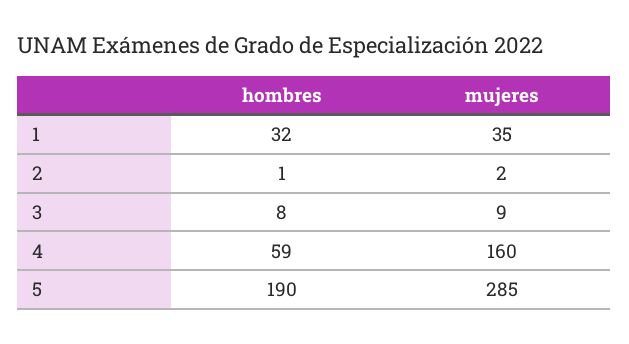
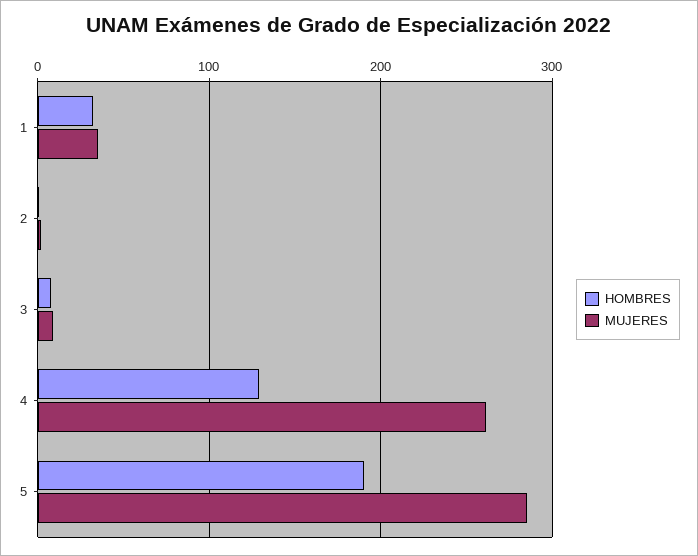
  {
    "hombres": {
      "1": 32,
      "2": 1,
      "3": 8,
-     "4": 59,
+     "4": 130,
      "5": 190
    },
    "mujeres": {
      "1": 35,
      "2": 2,
      "3": 9,
-     "4": 160,
+     "4": 260,
      "5": 285
    }
  }

